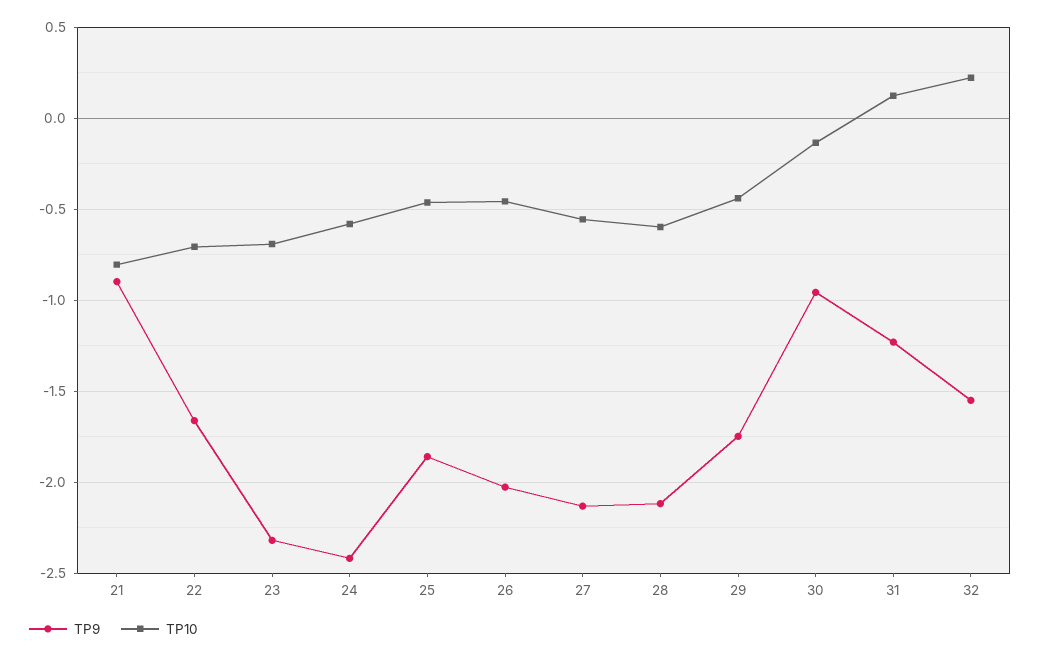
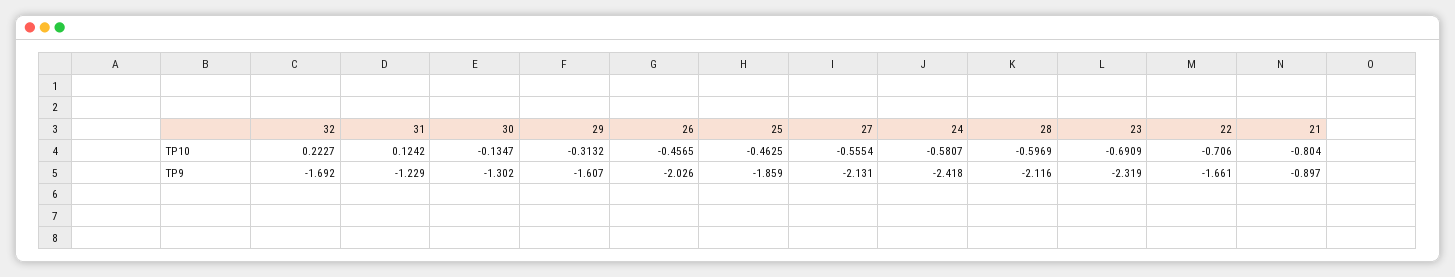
  {
    "TP9": {
      "21": -0.897,
      "22": -1.661,
      "23": -2.319,
      "24": -2.418,
      "25": -1.859,
      "26": -2.026,
      "27": -2.131,
      "28": -2.116,
-     "29": -1.75,
+     "29": -1.607,
-     "30": -0.95,
+     "30": -1.302,
      "31": -1.229,
-     "32": -1.55
+     "32": -1.692
    },
    "TP10": {
      "21": -0.804,
      "22": -0.706,
      "23": -0.6909,
      "24": -0.5807,
      "25": -0.4625,
      "26": -0.4565,
      "27": -0.5554,
      "28": -0.5969,
-     "29": -0.45,
+     "29": -0.3132,
      "30": -0.1347,
      "31": 0.1242,
      "32": 0.2227
    }
  }

